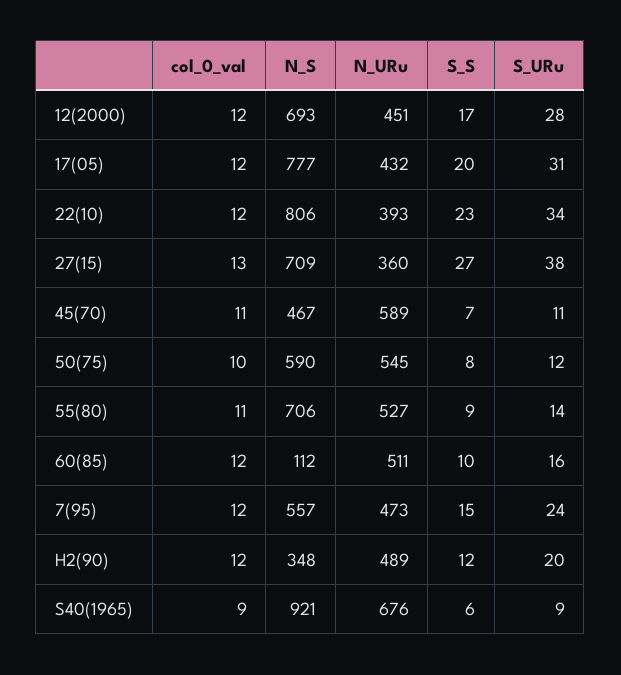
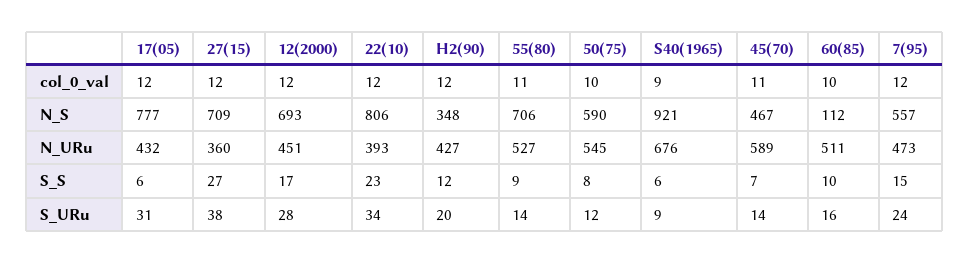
  {
    "col_0_val": {
      "12(2000)": 12,
      "17(05)": 12,
      "22(10)": 12,
-     "27(15)": 13,
+     "27(15)": 12,
      "45(70)": 11,
      "50(75)": 10,
      "55(80)": 11,
-     "60(85)": 12,
+     "60(85)": 10,
      "7(95)": 12,
      "H2(90)": 12,
      "S40(1965)": 9
    },
    "N_S": {
      "12(2000)": 693,
      "17(05)": 777,
      "22(10)": 806,
      "27(15)": 709,
      "45(70)": 467,
      "50(75)": 590,
      "55(80)": 706,
      "60(85)": 112,
      "7(95)": 557,
      "H2(90)": 348,
      "S40(1965)": 921
    },
    "N_URu": {
      "12(2000)": 451,
      "17(05)": 432,
      "22(10)": 393,
      "27(15)": 360,
      "45(70)": 589,
      "50(75)": 545,
      "55(80)": 527,
      "60(85)": 511,
      "7(95)": 473,
-     "H2(90)": 489,
+     "H2(90)": 427,
      "S40(1965)": 676
    },
    "S_S": {
      "12(2000)": 17,
-     "17(05)": 20,
+     "17(05)": 6,
      "22(10)": 23,
      "27(15)": 27,
      "45(70)": 7,
      "50(75)": 8,
      "55(80)": 9,
      "60(85)": 10,
      "7(95)": 15,
      "H2(90)": 12,
      "S40(1965)": 6
    },
    "S_URu": {
      "12(2000)": 28,
      "17(05)": 31,
      "22(10)": 34,
      "27(15)": 38,
-     "45(70)": 11,
+     "45(70)": 14,
      "50(75)": 12,
      "55(80)": 14,
      "60(85)": 16,
      "7(95)": 24,
      "H2(90)": 20,
      "S40(1965)": 9
    }
  }

